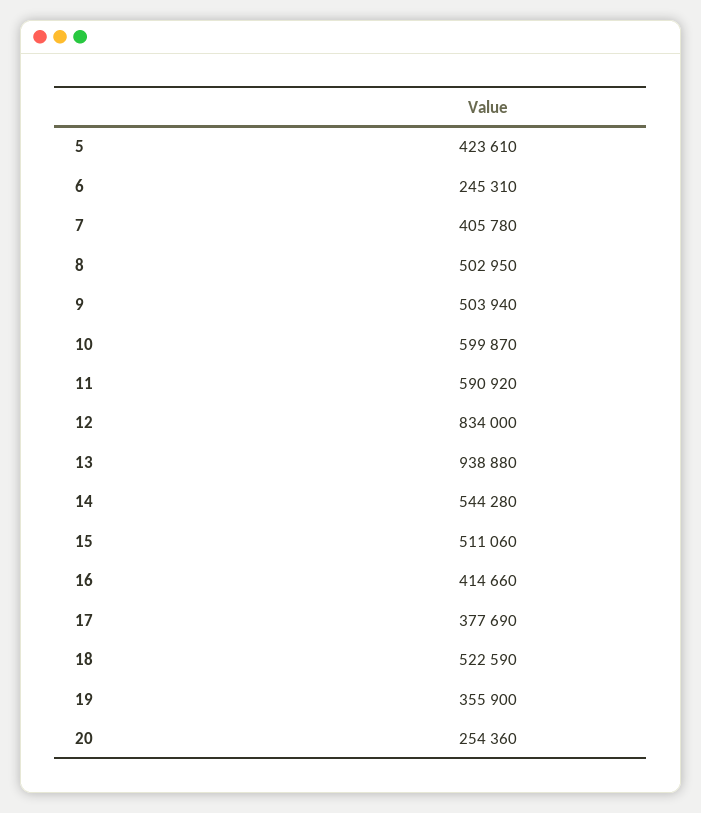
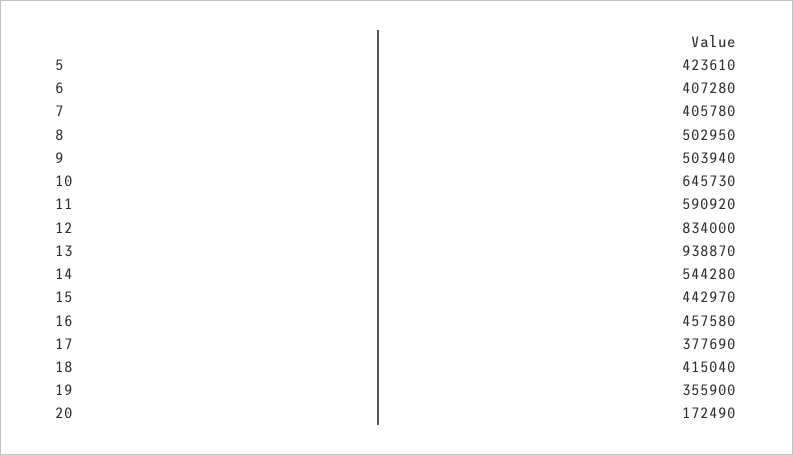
  {
    "5": 423610,
-   "6": 245310,
+   "6": 407280,
    "7": 405780,
    "8": 502950,
    "9": 503940,
-   "10": 599870,
+   "10": 645730,
    "11": 590920,
    "12": 834000,
-   "13": 938880,
+   "13": 938870,
    "14": 544280,
-   "15": 511060,
+   "15": 442970,
-   "16": 414660,
+   "16": 457580,
    "17": 377690,
-   "18": 522590,
+   "18": 415040,
    "19": 355900,
-   "20": 254360
+   "20": 172490
  }

